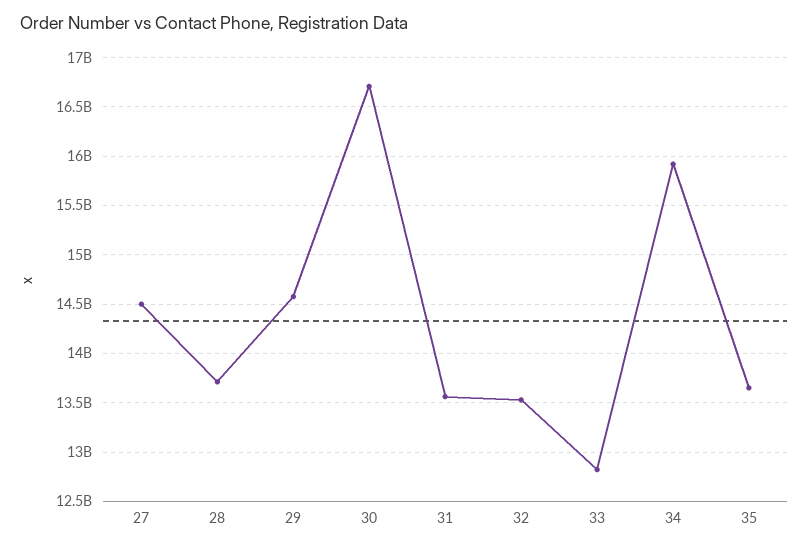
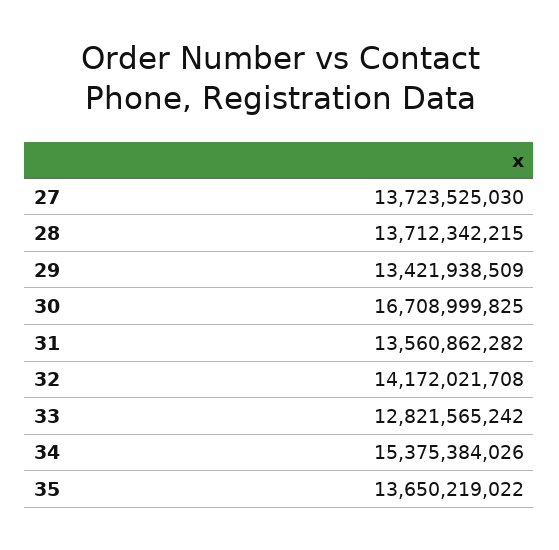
  {
-   "27": 14500000000,
+   "27": 13723525030,
    "28": 13712342215,
-   "29": 14600000000,
+   "29": 13421938509,
    "30": 16708999825,
    "31": 13560862282,
-   "32": 13500000000,
+   "32": 14172021708,
    "33": 12821565242,
-   "34": 15900000000,
+   "34": 15375384026,
    "35": 13650219022
  }

